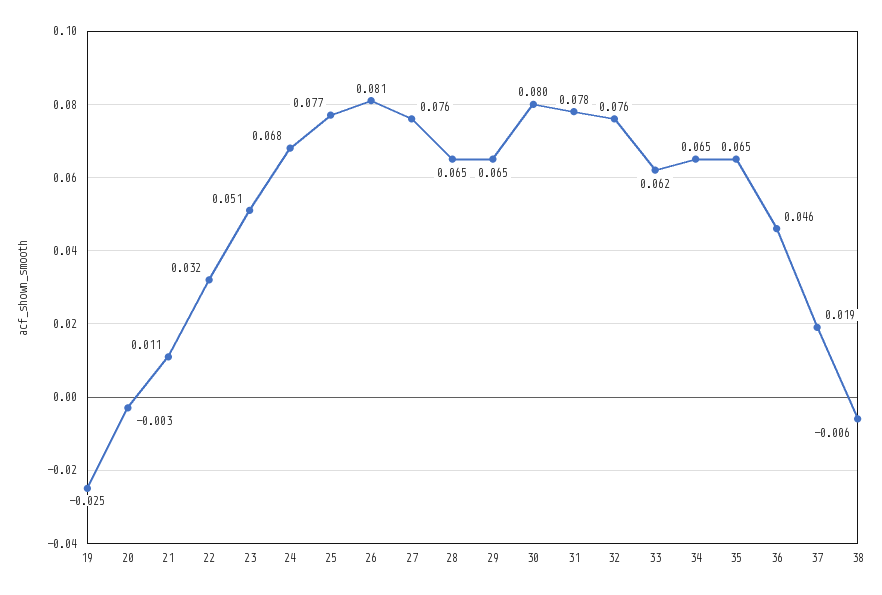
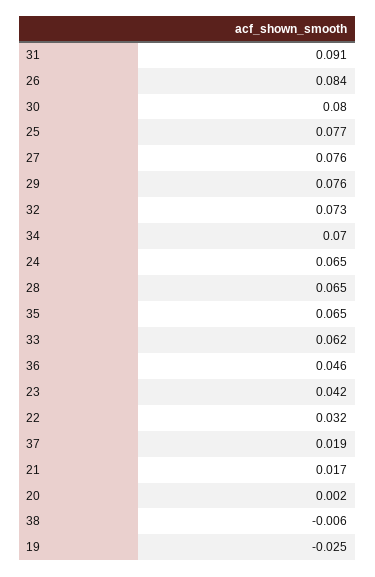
  {
    "19": -0.025,
-   "20": -0.003,
+   "20": 0.002,
-   "21": 0.011,
+   "21": 0.017,
    "22": 0.032,
-   "23": 0.051,
+   "23": 0.042,
-   "24": 0.068,
+   "24": 0.065,
    "25": 0.077,
-   "26": 0.081,
+   "26": 0.084,
    "27": 0.076,
    "28": 0.065,
-   "29": 0.065,
+   "29": 0.076,
    "30": 0.08,
-   "31": 0.078,
+   "31": 0.091,
-   "32": 0.076,
+   "32": 0.073,
    "33": 0.062,
-   "34": 0.065,
+   "34": 0.07,
    "35": 0.065,
    "36": 0.046,
    "37": 0.019,
    "38": -0.006
  }

